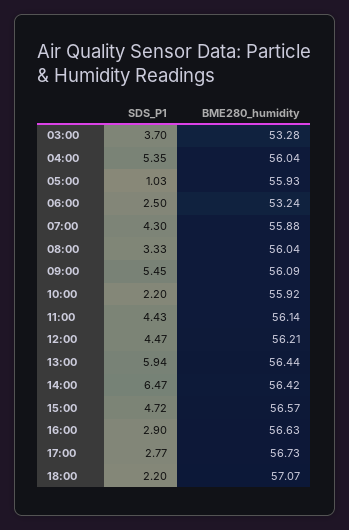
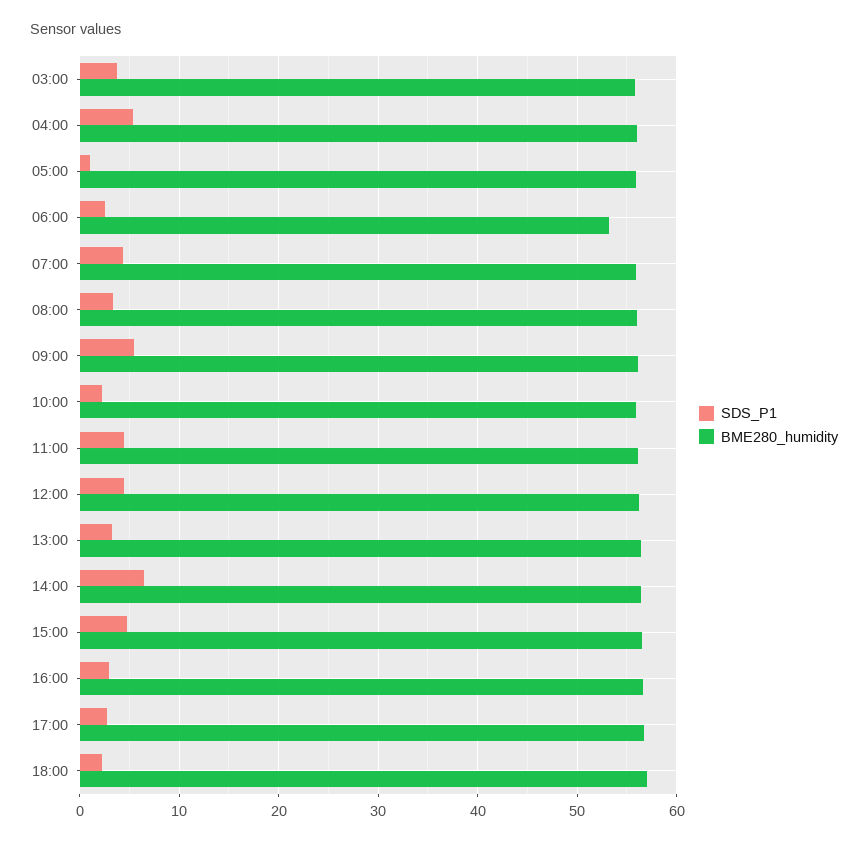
  {
    "SDS_P1": {
      "03:00": 3.7,
      "04:00": 5.35,
      "05:00": 1.03,
      "06:00": 2.5,
      "07:00": 4.3,
      "08:00": 3.33,
      "09:00": 5.45,
      "10:00": 2.2,
      "11:00": 4.43,
      "12:00": 4.47,
-     "13:00": 5.94,
+     "13:00": 3,
      "14:00": 6.47,
      "15:00": 4.72,
      "16:00": 2.9,
      "17:00": 2.77,
      "18:00": 2.2
    },
    "BME280_humidity": {
-     "03:00": 53.28,
+     "03:00": 56,
      "04:00": 56.04,
      "05:00": 55.93,
      "06:00": 53.24,
      "07:00": 55.88,
      "08:00": 56.04,
      "09:00": 56.09,
      "10:00": 55.92,
      "11:00": 56.14,
      "12:00": 56.21,
      "13:00": 56.44,
      "14:00": 56.42,
      "15:00": 56.57,
      "16:00": 56.63,
      "17:00": 56.73,
      "18:00": 57.07
    }
  }

